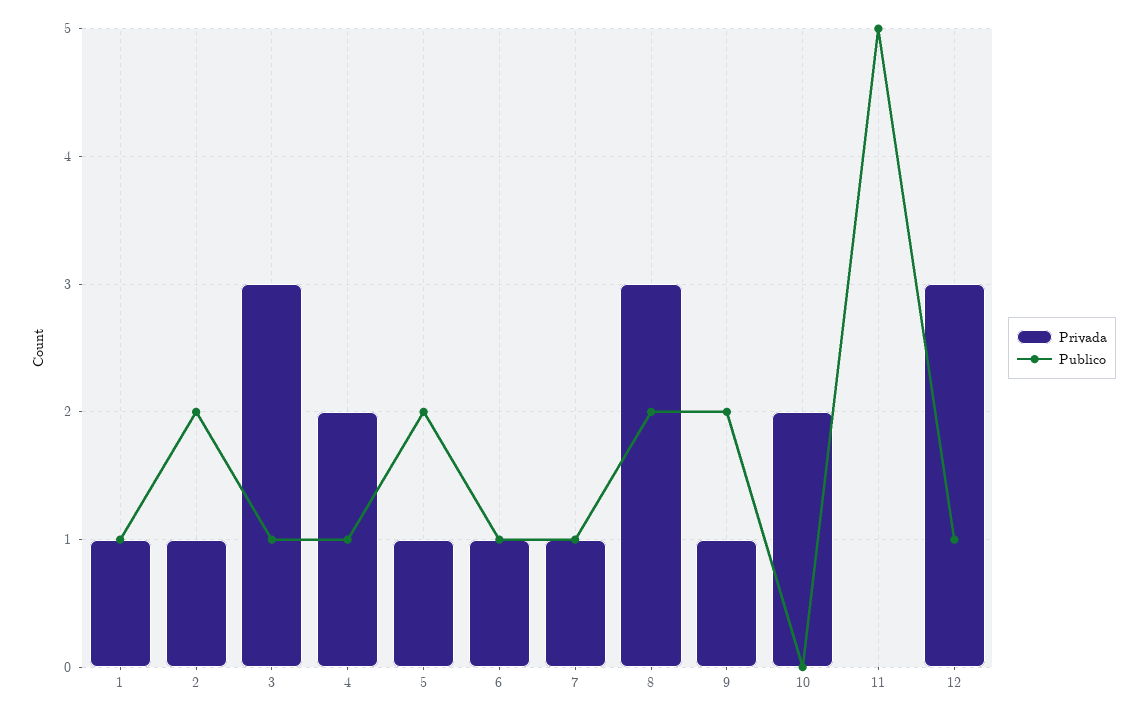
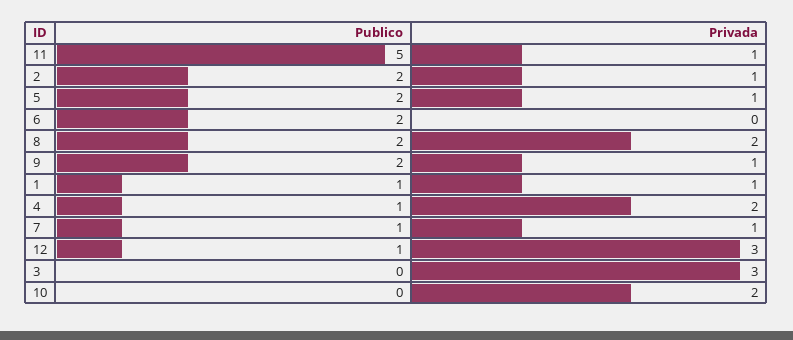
  {
    "Privada": {
      "1": 1,
      "2": 1,
      "3": 3,
      "4": 2,
      "5": 1,
-     "6": 1,
+     "6": 0,
      "7": 1,
-     "8": 3,
+     "8": 2,
      "9": 1,
      "10": 2,
-     "11": 0,
+     "11": 1,
      "12": 3
    },
    "Publico": {
      "1": 1,
      "2": 2,
-     "3": 1,
+     "3": 0,
      "4": 1,
      "5": 2,
-     "6": 1,
+     "6": 2,
      "7": 1,
      "8": 2,
      "9": 2,
      "10": 0,
      "11": 5,
      "12": 1
    }
  }

